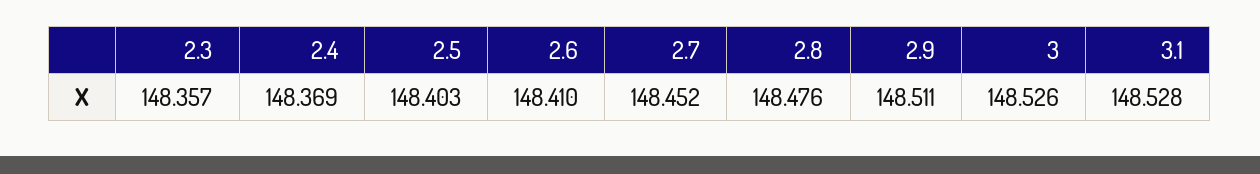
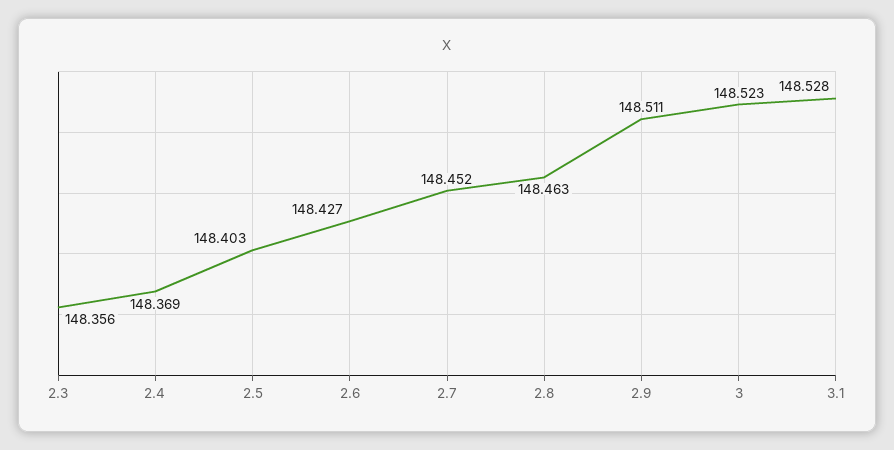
  {
-   "2.3": 148.357,
+   "2.3": 148.356,
    "2.4": 148.369,
    "2.5": 148.403,
-   "2.6": 148.41,
+   "2.6": 148.427,
    "2.7": 148.452,
-   "2.8": 148.476,
+   "2.8": 148.463,
    "2.9": 148.511,
-   "3": 148.526,
+   "3": 148.523,
    "3.1": 148.528
  }

